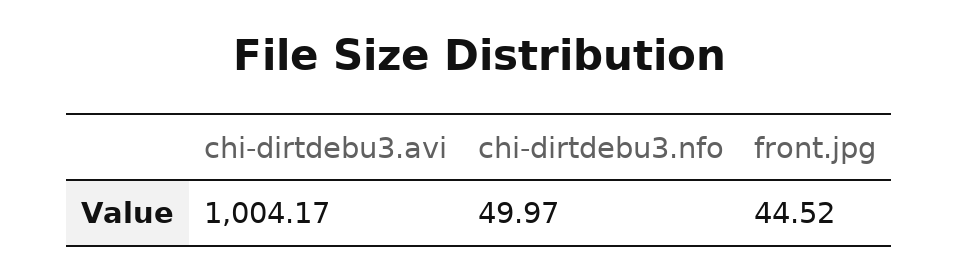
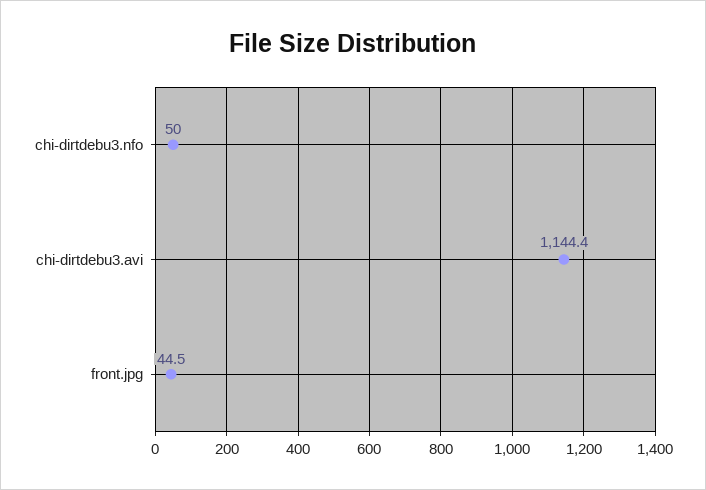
  {
-   "chi-dirtdebu3.avi": 1004.17,
+   "chi-dirtdebu3.avi": 1144.4,
    "chi-dirtdebu3.nfo": 49.97,
    "front.jpg": 44.52
  }

